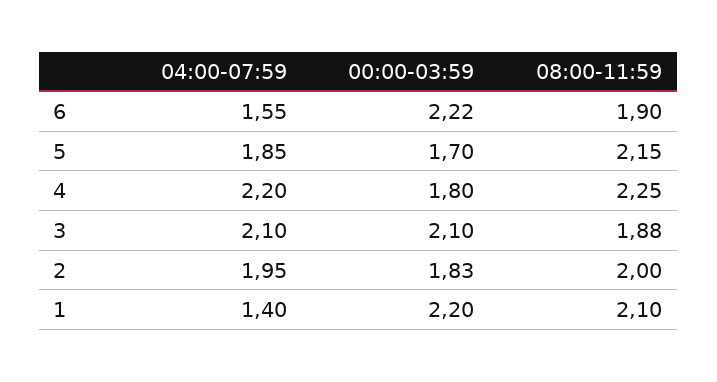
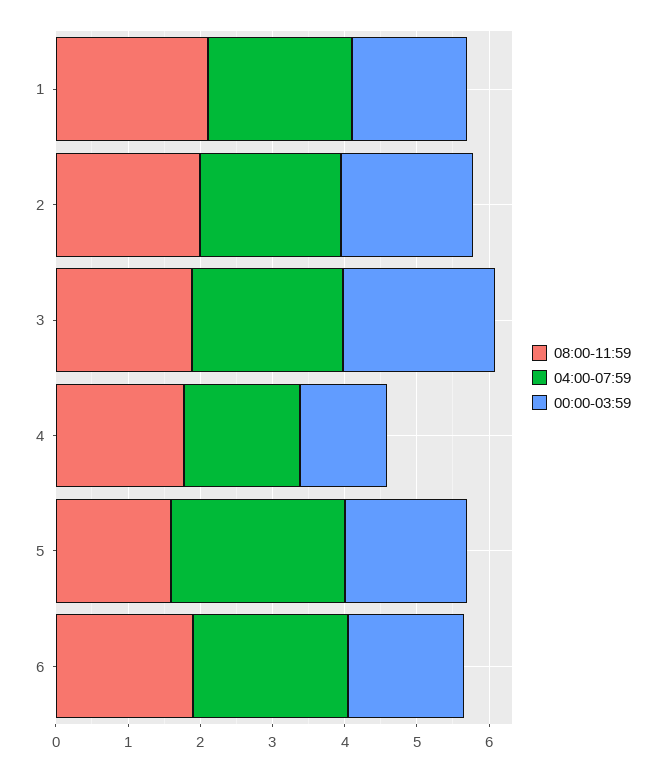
  {
    "04:00-07:59": {
-     "6": 1.55,
+     "6": 2.2,
-     "5": 1.85,
+     "5": 2.4,
-     "4": 2.2,
+     "4": 1.6,
      "3": 2.1,
      "2": 1.95,
-     "1": 1.4
+     "1": 2
    },
    "00:00-03:59": {
-     "6": 2.22,
+     "6": 1.6,
      "5": 1.7,
-     "4": 1.8,
+     "4": 1.2,
      "3": 2.1,
      "2": 1.83,
-     "1": 2.2
+     "1": 1.6
    },
    "08:00-11:59": {
      "6": 1.9,
-     "5": 2.15,
+     "5": 1.6,
-     "4": 2.25,
+     "4": 1.8,
      "3": 1.88,
      "2": 2,
      "1": 2.1
    }
  }

